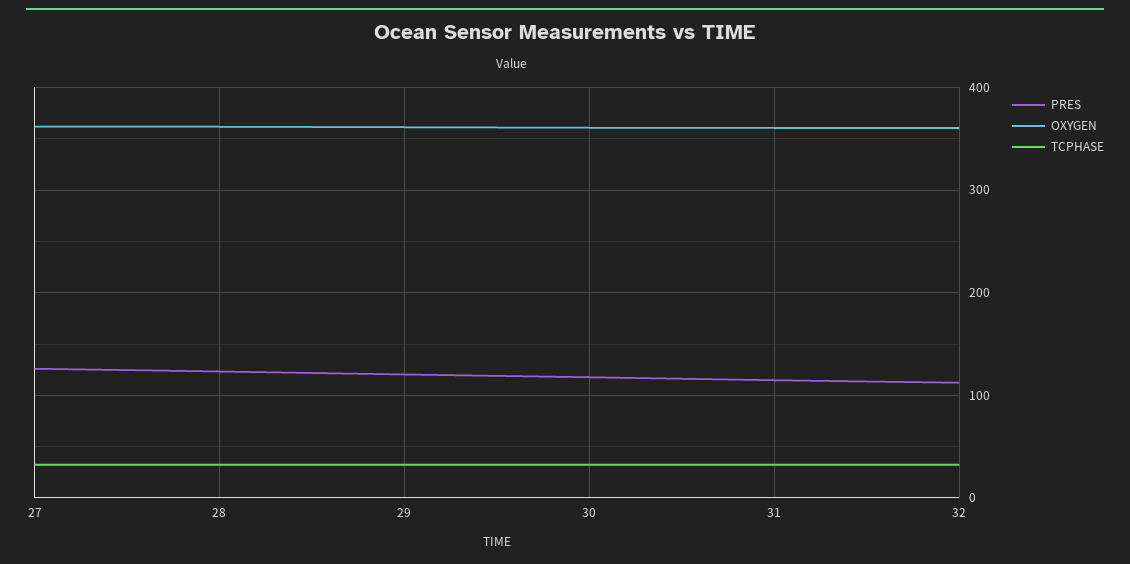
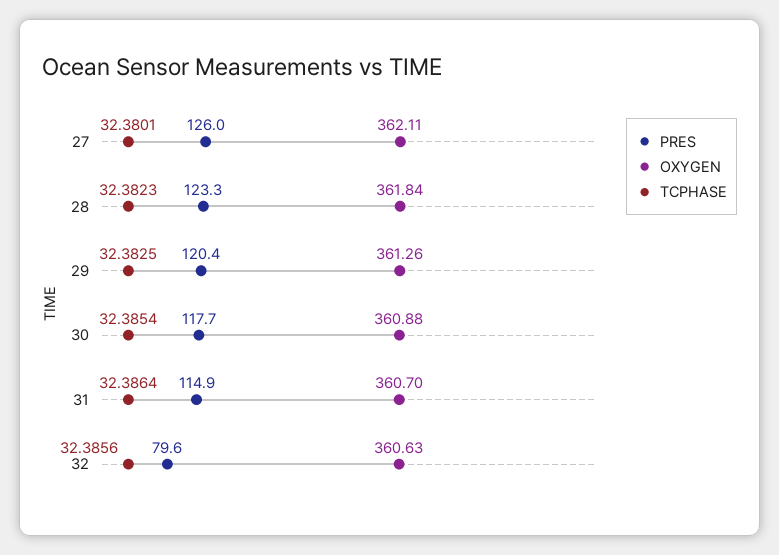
  {
    "PRES": {
      "27": 126,
      "28": 123.3,
      "29": 120.4,
      "30": 117.7,
      "31": 114.9,
-     "32": 110
+     "32": 79.6
    },
    "OXYGEN": {
      "27": 362.11,
      "28": 361.84,
      "29": 361.26,
      "30": 360.88,
      "31": 360.7,
      "32": 360.63
    },
    "TCPHASE": {
      "27": 32.3801,
      "28": 32.3823,
      "29": 32.3825,
      "30": 32.3854,
      "31": 32.3864,
      "32": 32.3856
    }
  }

